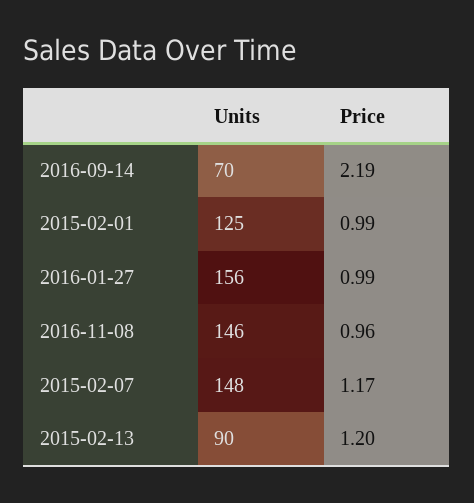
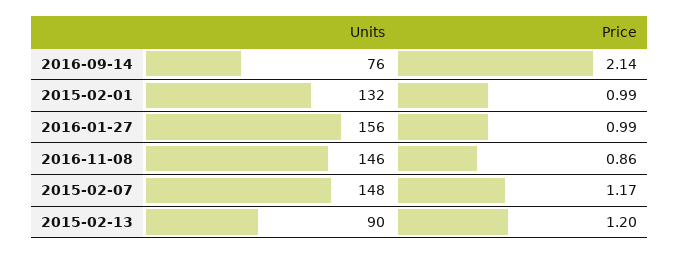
  {
    "Units": {
-     "2016-09-14": 70,
+     "2016-09-14": 76,
-     "2015-02-01": 125,
+     "2015-02-01": 132,
      "2016-01-27": 156,
      "2016-11-08": 146,
      "2015-02-07": 148,
      "2015-02-13": 90
    },
    "Price": {
-     "2016-09-14": 2.19,
+     "2016-09-14": 2.14,
      "2015-02-01": 0.99,
      "2016-01-27": 0.99,
-     "2016-11-08": 0.96,
+     "2016-11-08": 0.86,
      "2015-02-07": 1.17,
      "2015-02-13": 1.2
    }
  }

